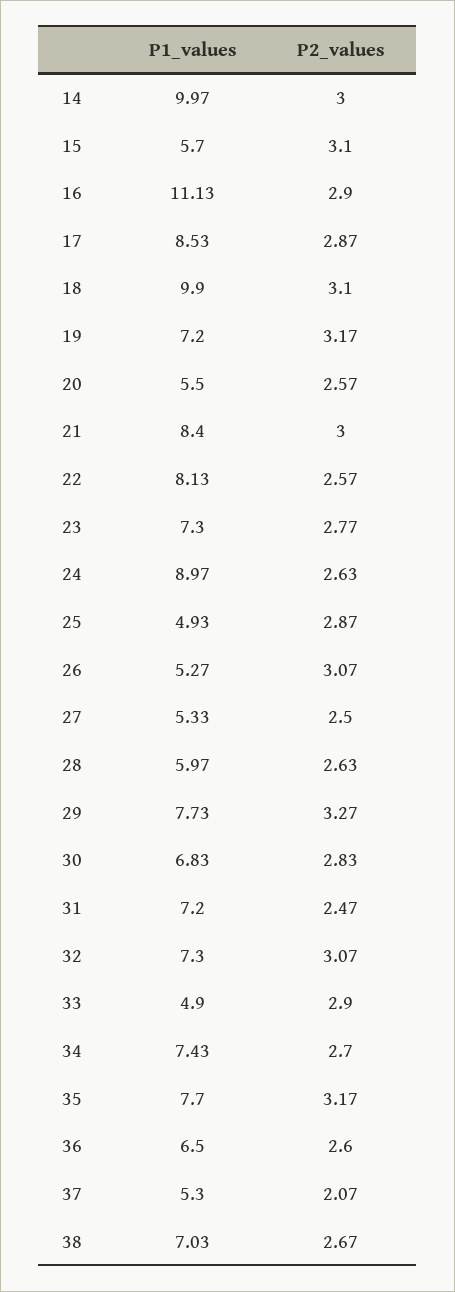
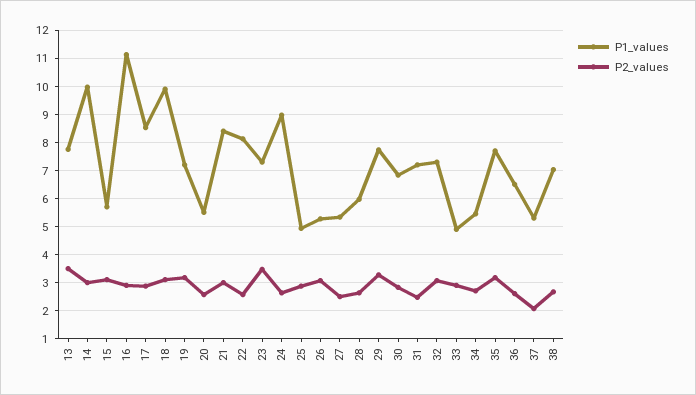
  {
    "P1_values": {
      "14": 9.97,
      "15": 5.7,
      "16": 11.13,
      "17": 8.53,
      "18": 9.9,
      "19": 7.2,
      "20": 5.5,
      "21": 8.4,
      "22": 8.13,
      "23": 7.3,
      "24": 8.97,
      "25": 4.93,
      "26": 5.27,
      "27": 5.33,
      "28": 5.97,
      "29": 7.73,
      "30": 6.83,
      "31": 7.2,
      "32": 7.3,
      "33": 4.9,
-     "34": 7.43,
+     "34": 5.5,
      "35": 7.7,
      "36": 6.5,
      "37": 5.3,
-     "38": 7.03
+     "38": 7.03,
+     "13": 7.75
    },
    "P2_values": {
      "14": 3,
      "15": 3.1,
      "16": 2.9,
      "17": 2.87,
      "18": 3.1,
      "19": 3.17,
      "20": 2.57,
      "21": 3,
      "22": 2.57,
-     "23": 2.77,
+     "23": 3.5,
      "24": 2.63,
      "25": 2.87,
      "26": 3.07,
      "27": 2.5,
      "28": 2.63,
      "29": 3.27,
      "30": 2.83,
      "31": 2.47,
      "32": 3.07,
      "33": 2.9,
      "34": 2.7,
      "35": 3.17,
      "36": 2.6,
      "37": 2.07,
-     "38": 2.67
+     "38": 2.67,
+     "13": 3.5
    }
  }

